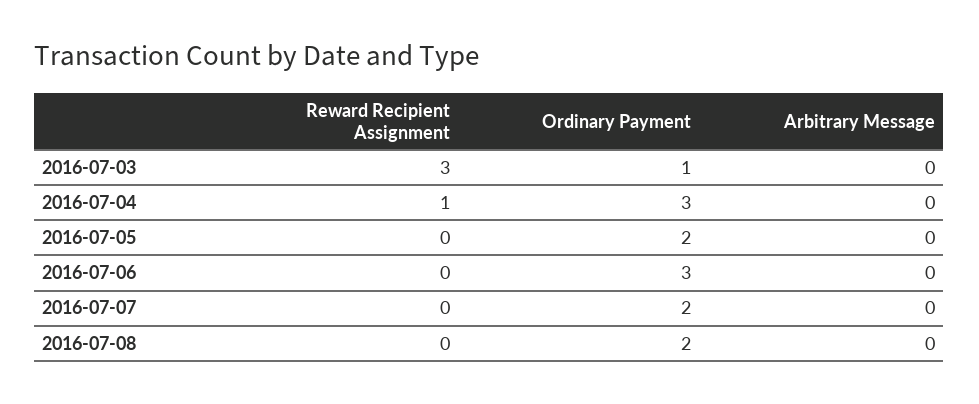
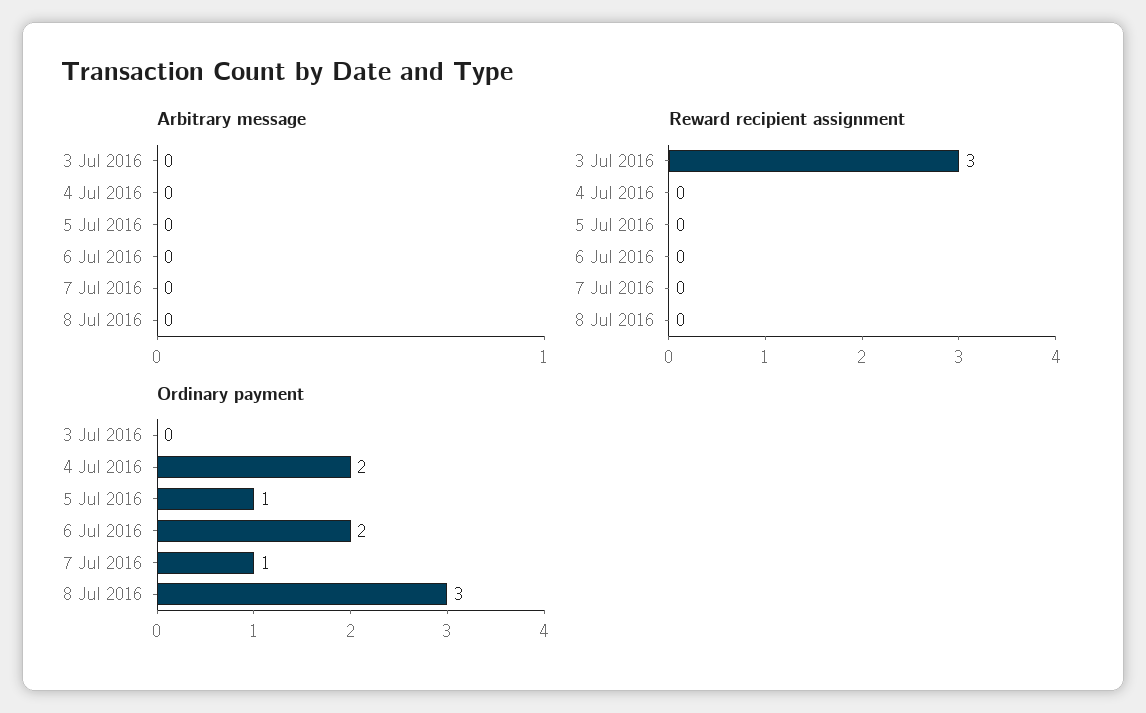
  {
    "Reward Recipient Assignment": {
      "2016-07-03": 3,
-     "2016-07-04": 1,
+     "2016-07-04": 0,
      "2016-07-05": 0,
      "2016-07-06": 0,
      "2016-07-07": 0,
      "2016-07-08": 0
    },
    "Ordinary Payment": {
-     "2016-07-03": 1,
+     "2016-07-03": 0,
-     "2016-07-04": 3,
+     "2016-07-04": 2,
-     "2016-07-05": 2,
+     "2016-07-05": 1,
-     "2016-07-06": 3,
+     "2016-07-06": 2,
-     "2016-07-07": 2,
+     "2016-07-07": 1,
-     "2016-07-08": 2
+     "2016-07-08": 3
    },
    "Arbitrary Message": {
      "2016-07-03": 0,
      "2016-07-04": 0,
      "2016-07-05": 0,
      "2016-07-06": 0,
      "2016-07-07": 0,
      "2016-07-08": 0
    }
  }

